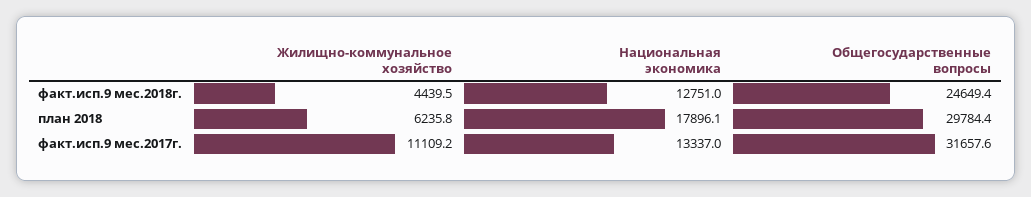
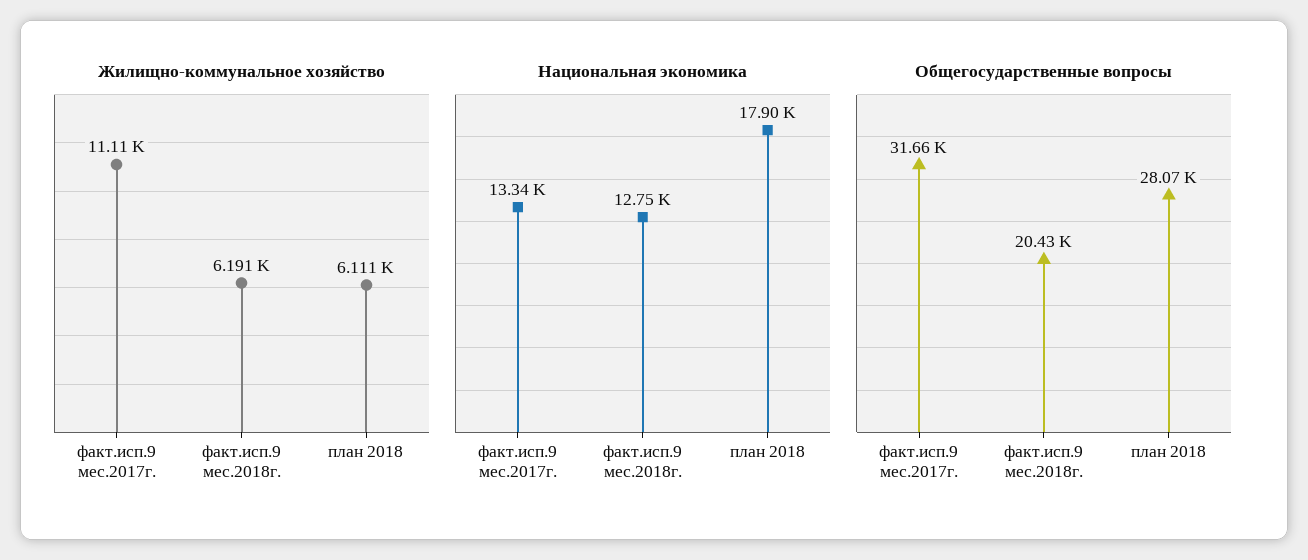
  {
    "Жилищно-коммунальное хозяйство": {
-     "факт.исп.9 мес.2018г.": 4439.5,
+     "факт.исп.9 мес.2018г.": 6191,
-     "план 2018": 6235.8,
+     "план 2018": 6111,
      "факт.исп.9 мес.2017г.": 11109.2
    },
    "Национальная экономика": {
      "факт.исп.9 мес.2018г.": 12751,
      "план 2018": 17896.1,
      "факт.исп.9 мес.2017г.": 13337
    },
    "Общегосударственные вопросы": {
-     "факт.исп.9 мес.2018г.": 24649.4,
+     "факт.исп.9 мес.2018г.": 20430,
-     "план 2018": 29784.4,
+     "план 2018": 28070,
      "факт.исп.9 мес.2017г.": 31657.6
    }
  }

